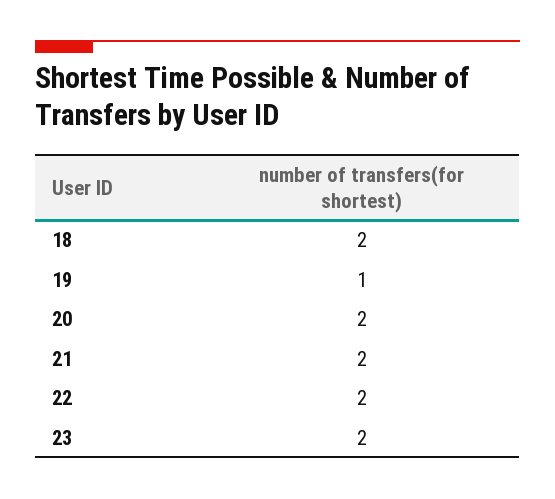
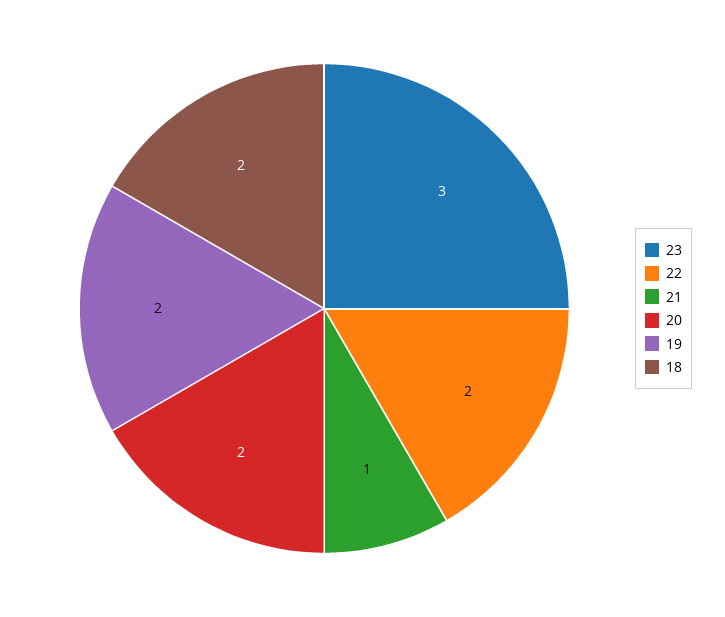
  {
    "18": 2,
-   "19": 1,
+   "19": 2,
    "20": 2,
-   "21": 2,
+   "21": 1,
    "22": 2,
-   "23": 2
+   "23": 3
  }

